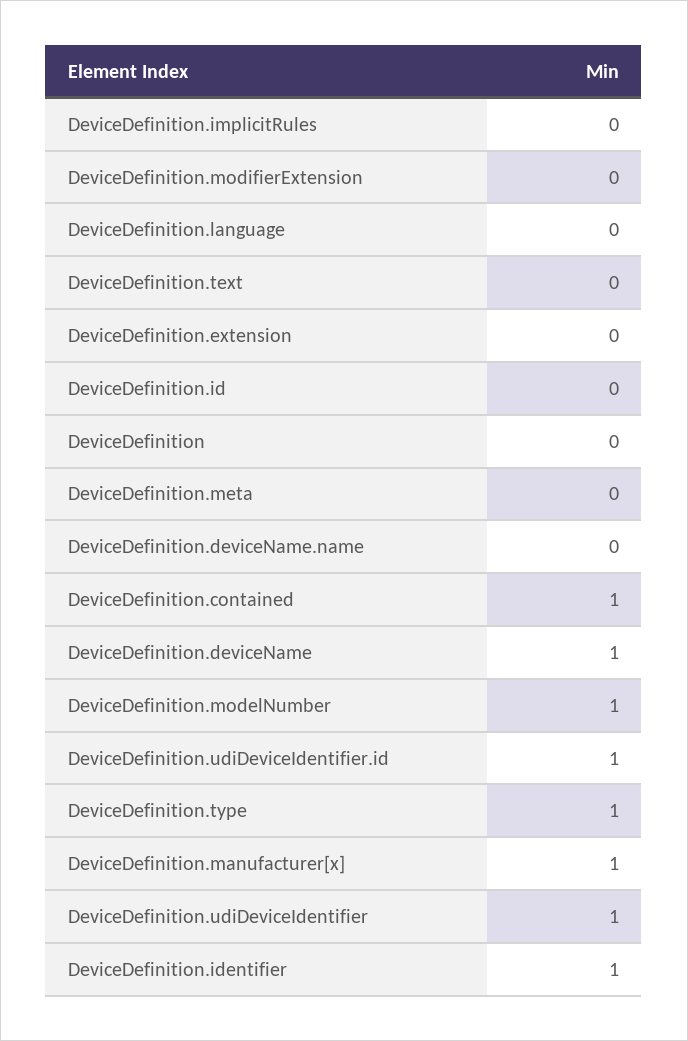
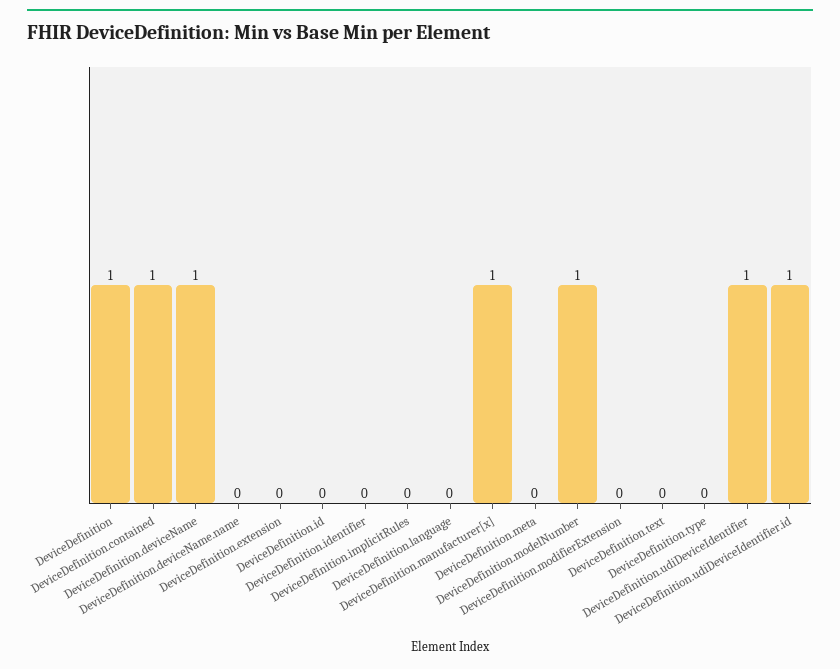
  {
    "DeviceDefinition.implicitRules": 0,
    "DeviceDefinition.modifierExtension": 0,
    "DeviceDefinition.language": 0,
    "DeviceDefinition.text": 0,
    "DeviceDefinition.extension": 0,
    "DeviceDefinition.id": 0,
-   "DeviceDefinition": 0,
+   "DeviceDefinition": 1,
    "DeviceDefinition.meta": 0,
    "DeviceDefinition.deviceName.name": 0,
    "DeviceDefinition.contained": 1,
    "DeviceDefinition.deviceName": 1,
    "DeviceDefinition.modelNumber": 1,
    "DeviceDefinition.udiDeviceIdentifier.id": 1,
-   "DeviceDefinition.type": 1,
+   "DeviceDefinition.type": 0,
    "DeviceDefinition.manufacturer[x]": 1,
    "DeviceDefinition.udiDeviceIdentifier": 1,
-   "DeviceDefinition.identifier": 1
+   "DeviceDefinition.identifier": 0
  }

